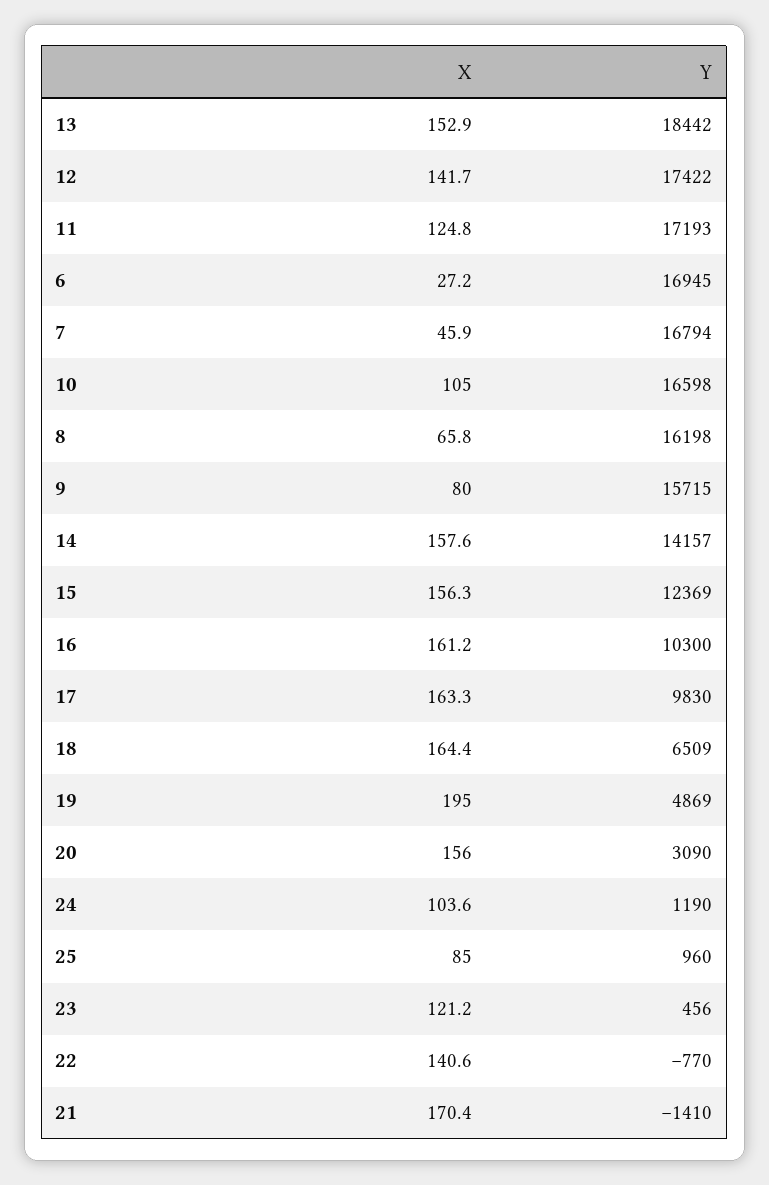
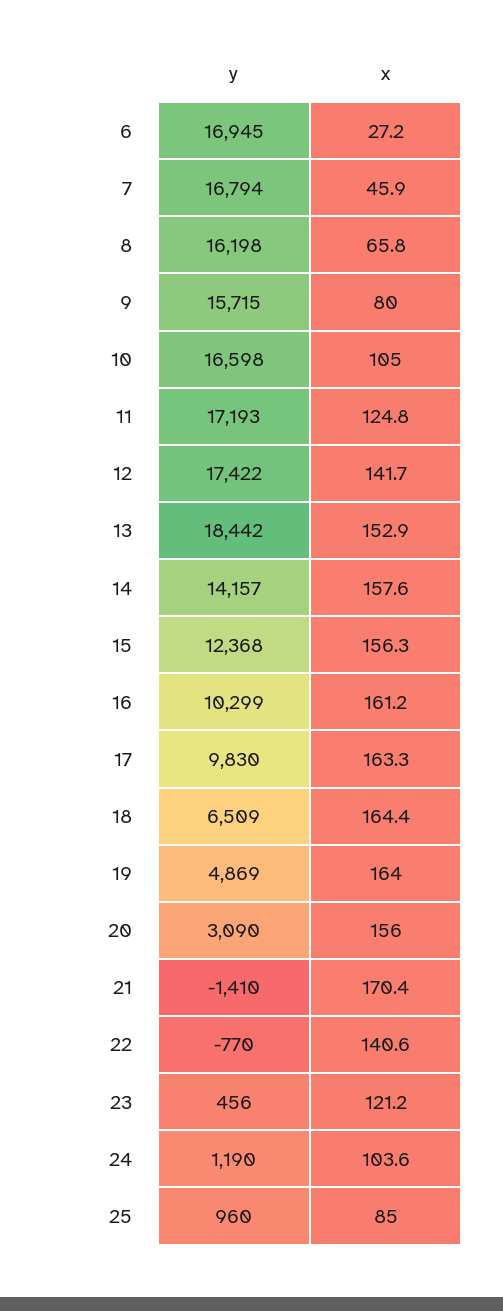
  {
    "X": {
      "13": 152.9,
      "12": 141.7,
      "11": 124.8,
      "6": 27.2,
      "7": 45.9,
      "10": 105,
      "8": 65.8,
      "9": 80,
      "14": 157.6,
      "15": 156.3,
      "16": 161.2,
      "17": 163.3,
      "18": 164.4,
-     "19": 195,
+     "19": 164,
      "20": 156,
      "24": 103.6,
      "25": 85,
      "23": 121.2,
      "22": 140.6,
      "21": 170.4
    },
    "Y": {
      "13": 18442,
      "12": 17422,
      "11": 17193,
      "6": 16945,
      "7": 16794,
      "10": 16598,
      "8": 16198,
      "9": 15715,
      "14": 14157,
-     "15": 12369,
+     "15": 12368,
-     "16": 10300,
+     "16": 10299,
      "17": 9830,
      "18": 6509,
      "19": 4869,
      "20": 3090,
      "24": 1190,
      "25": 960,
      "23": 456,
      "22": -770,
      "21": -1410
    }
  }

